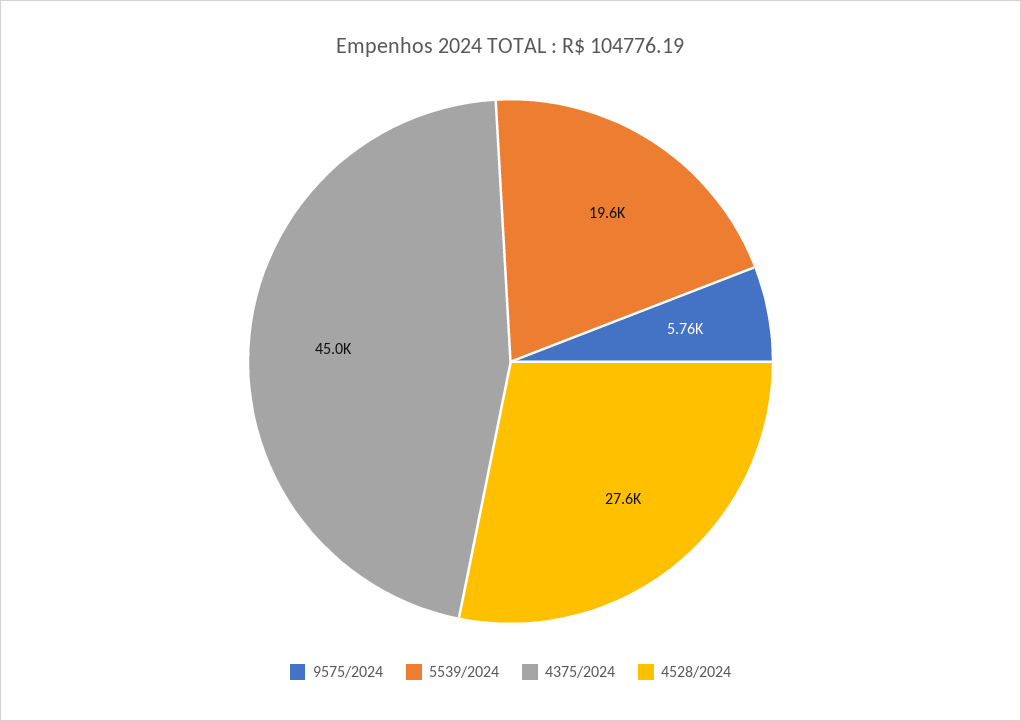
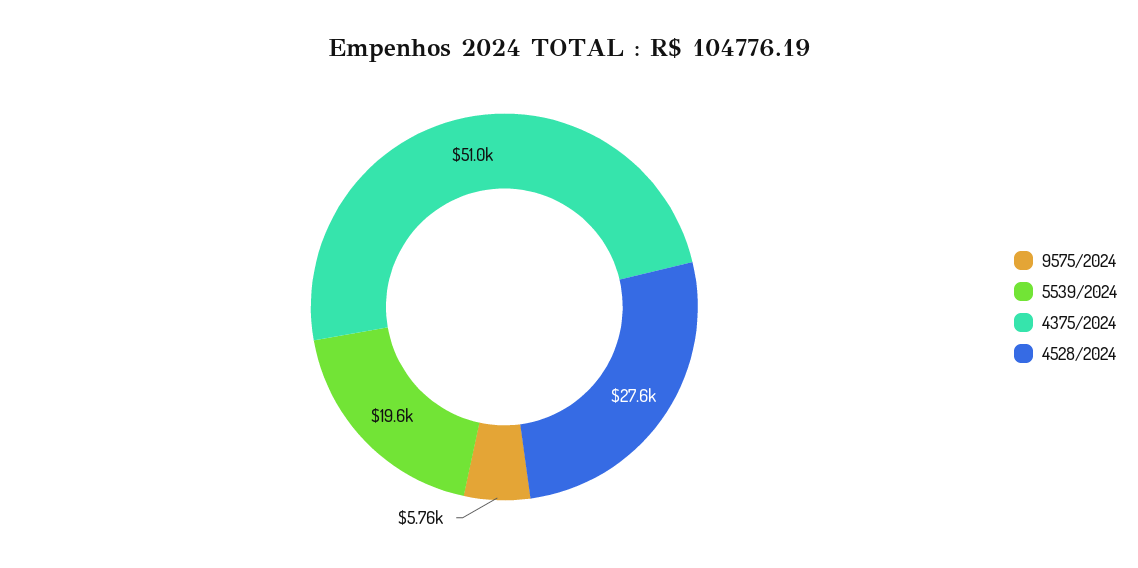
  {
    "9575/2024": 5760,
    "5539/2024": 19600,
-   "4375/2024": 45000,
+   "4375/2024": 51000,
    "4528/2024": 27600
  }

